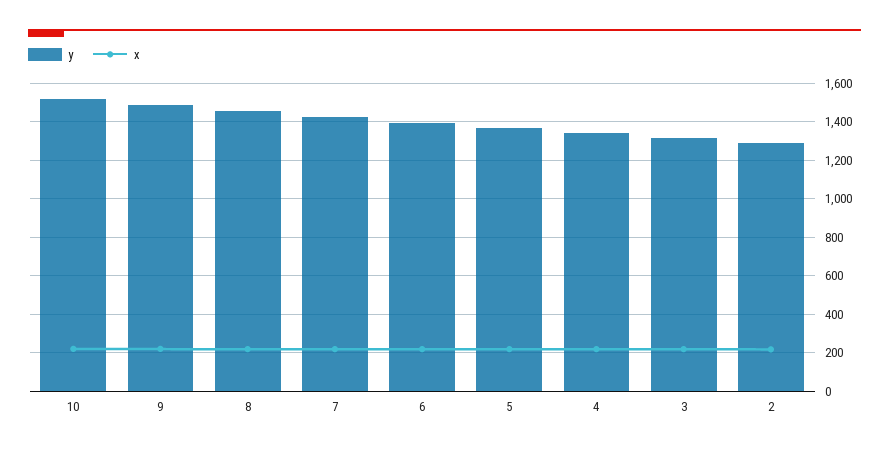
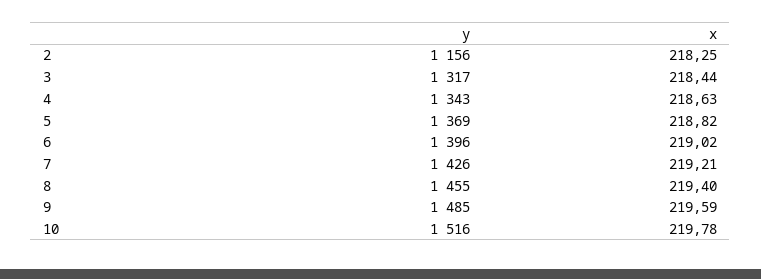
  {
    "y": {
      "10": 1516,
      "9": 1485,
      "8": 1455,
      "7": 1426,
      "6": 1396,
      "5": 1369,
      "4": 1343,
      "3": 1317,
-     "2": 1300
+     "2": 1156
    },
    "x": {
      "10": 219.78,
      "9": 219.59,
      "8": 219.4,
      "7": 219.21,
      "6": 219.02,
      "5": 218.82,
      "4": 218.63,
      "3": 218.44,
      "2": 218.25
    }
  }

